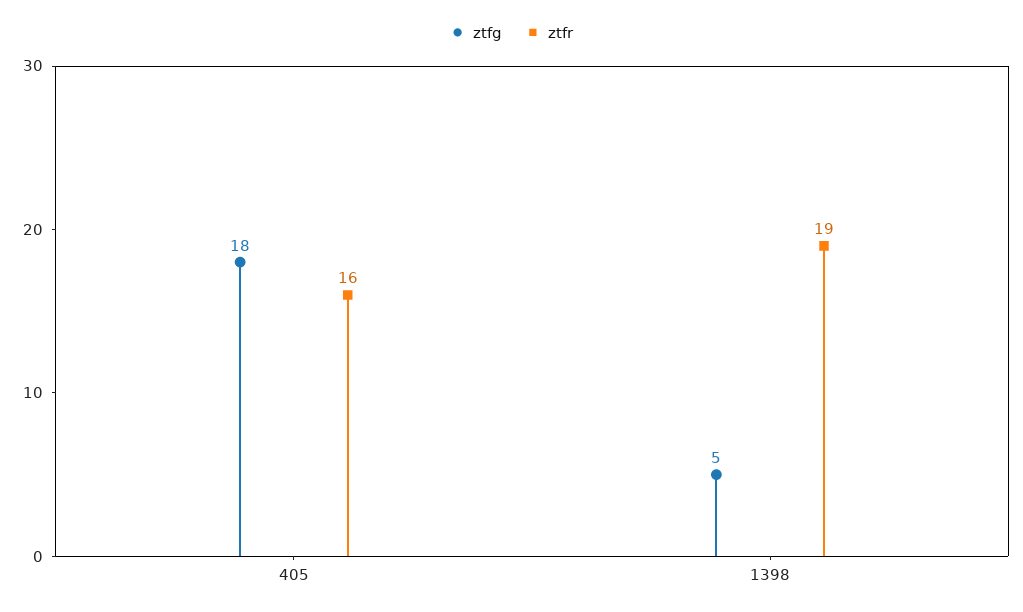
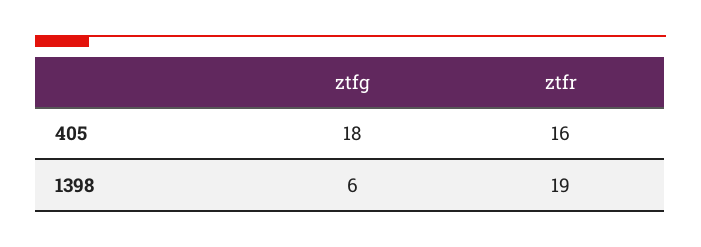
  {
    "ztfg": {
      "405": 18,
-     "1398": 5
+     "1398": 6
    },
    "ztfr": {
      "405": 16,
      "1398": 19
    }
  }

